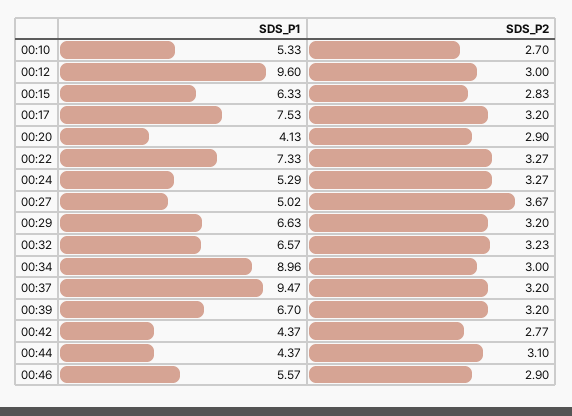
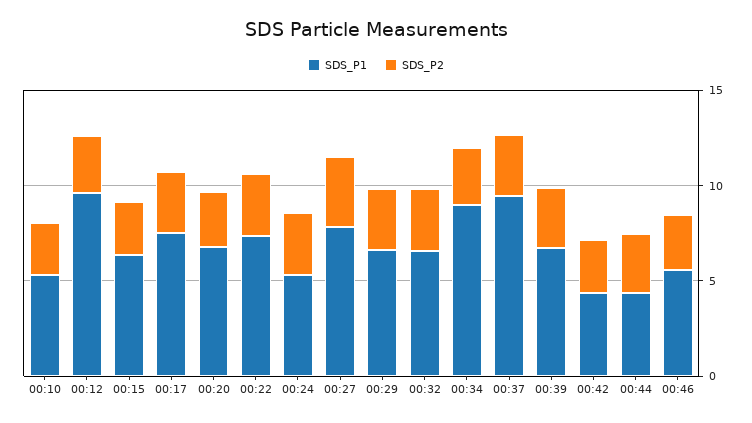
  {
    "SDS_P1": {
      "00:10": 5.33,
      "00:12": 9.6,
      "00:15": 6.33,
      "00:17": 7.53,
-     "00:20": 4.13,
+     "00:20": 7,
      "00:22": 7.33,
      "00:24": 5.29,
-     "00:27": 5.02,
+     "00:27": 8,
      "00:29": 6.63,
      "00:32": 6.57,
      "00:34": 8.96,
      "00:37": 9.47,
      "00:39": 6.7,
      "00:42": 4.37,
      "00:44": 4.37,
      "00:46": 5.57
    },
    "SDS_P2": {
      "00:10": 2.7,
      "00:12": 3,
      "00:15": 2.83,
      "00:17": 3.2,
      "00:20": 2.9,
      "00:22": 3.27,
      "00:24": 3.27,
      "00:27": 3.67,
      "00:29": 3.2,
      "00:32": 3.23,
      "00:34": 3,
      "00:37": 3.2,
      "00:39": 3.2,
      "00:42": 2.77,
      "00:44": 3.1,
      "00:46": 2.9
    }
  }

